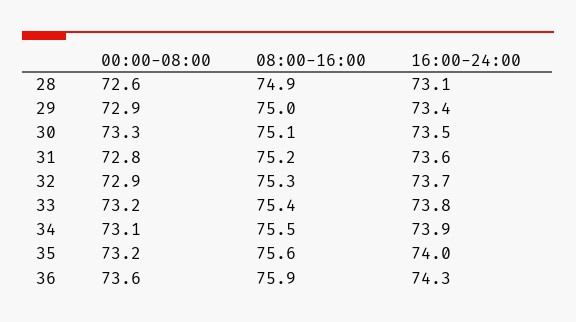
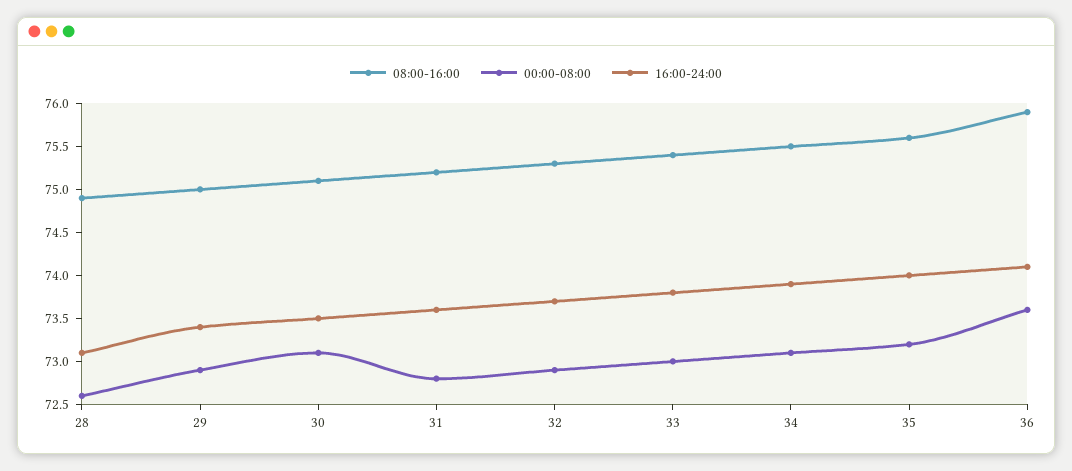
  {
    "00:00-08:00": {
      "28": 72.6,
      "29": 72.9,
-     "30": 73.3,
+     "30": 73.1,
      "31": 72.8,
      "32": 72.9,
-     "33": 73.2,
+     "33": 73,
      "34": 73.1,
      "35": 73.2,
      "36": 73.6
    },
    "08:00-16:00": {
      "28": 74.9,
      "29": 75,
      "30": 75.1,
      "31": 75.2,
      "32": 75.3,
      "33": 75.4,
      "34": 75.5,
      "35": 75.6,
      "36": 75.9
    },
    "16:00-24:00": {
      "28": 73.1,
      "29": 73.4,
      "30": 73.5,
      "31": 73.6,
      "32": 73.7,
      "33": 73.8,
      "34": 73.9,
      "35": 74,
-     "36": 74.3
+     "36": 74.1
    }
  }

